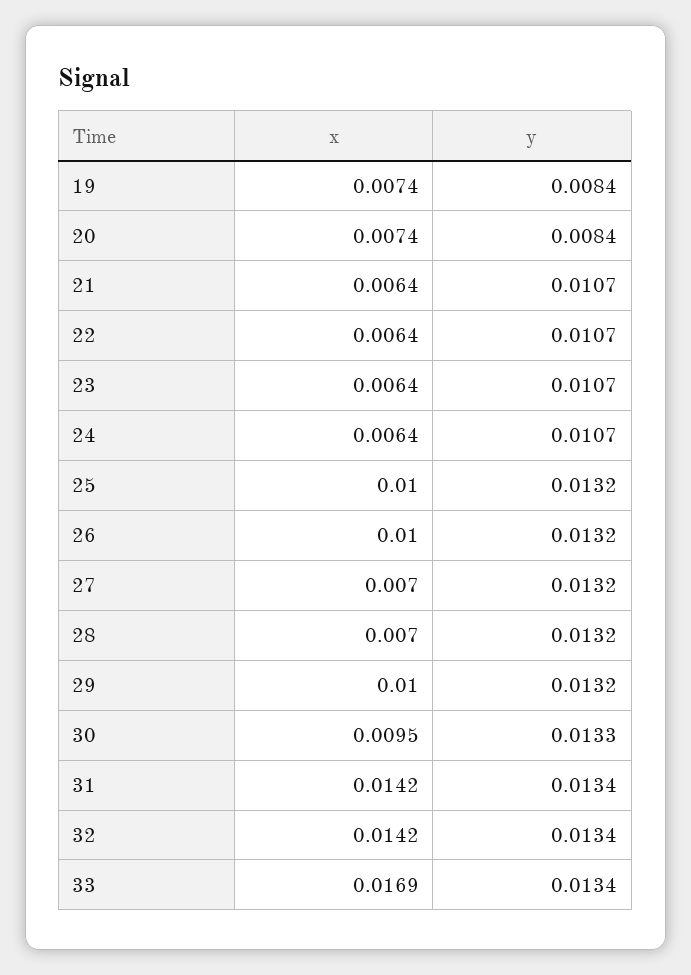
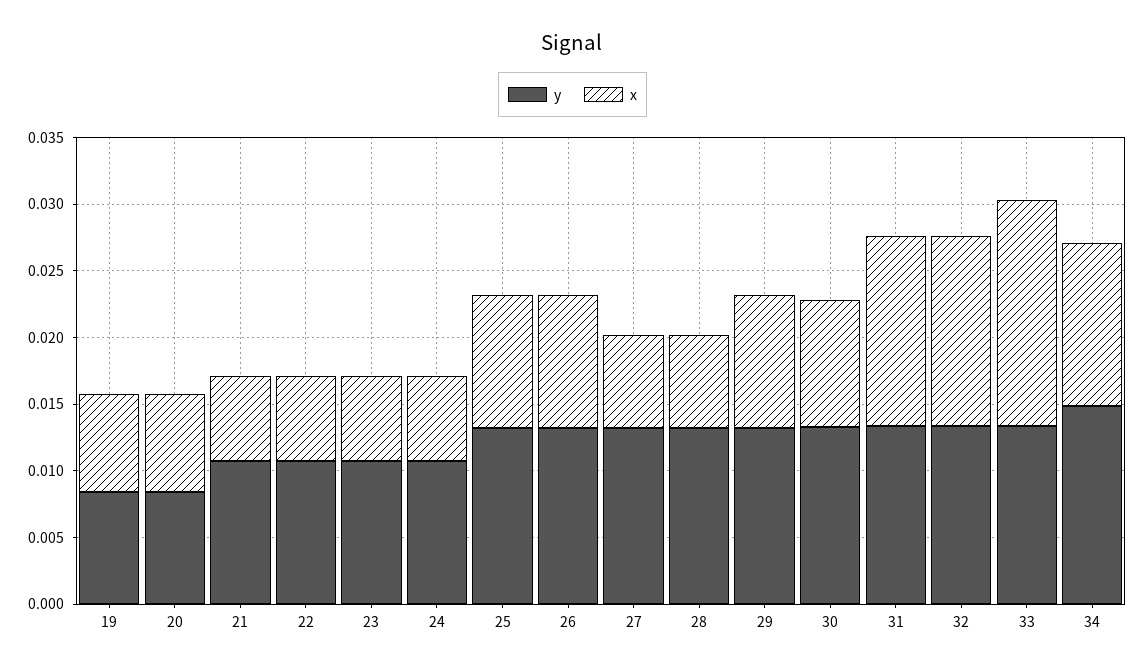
  {
    "x": {
      "19": 0.0074,
      "20": 0.0074,
      "21": 0.0064,
      "22": 0.0064,
      "23": 0.0064,
      "24": 0.0064,
      "25": 0.01,
      "26": 0.01,
      "27": 0.007,
      "28": 0.007,
      "29": 0.01,
      "30": 0.0095,
      "31": 0.0142,
      "32": 0.0142,
-     "33": 0.0169
+     "33": 0.0169,
+     "34": 0.012
    },
    "y": {
      "19": 0.0084,
      "20": 0.0084,
      "21": 0.0107,
      "22": 0.0107,
      "23": 0.0107,
      "24": 0.0107,
      "25": 0.0132,
      "26": 0.0132,
      "27": 0.0132,
      "28": 0.0132,
      "29": 0.0132,
      "30": 0.0133,
      "31": 0.0134,
      "32": 0.0134,
-     "33": 0.0134
+     "33": 0.0134,
+     "34": 0.015
    }
  }

